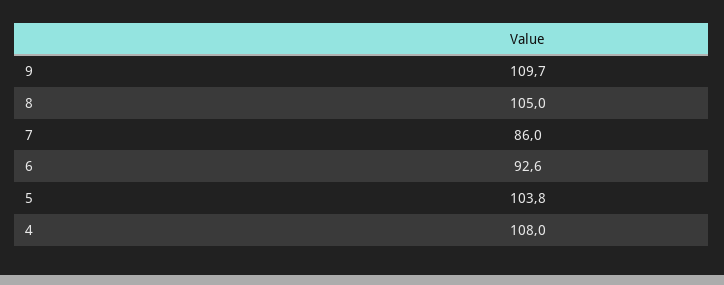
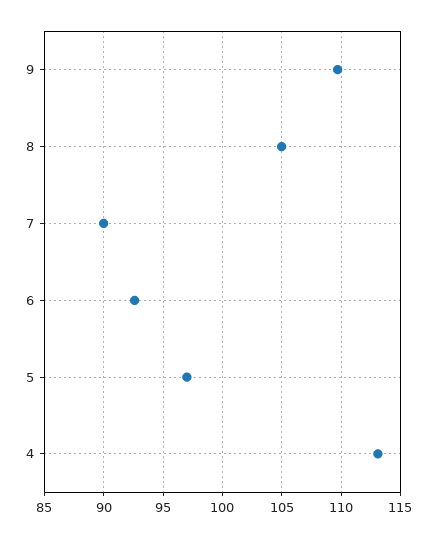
  {
    "9": 109.7,
    "8": 105,
-   "7": 86,
+   "7": 90,
    "6": 92.6,
-   "5": 103.8,
+   "5": 97,
-   "4": 108
+   "4": 113
  }

